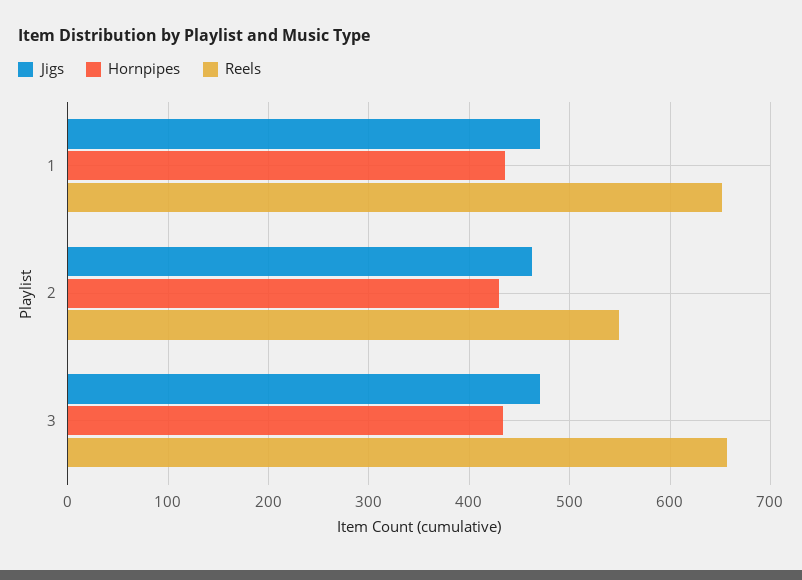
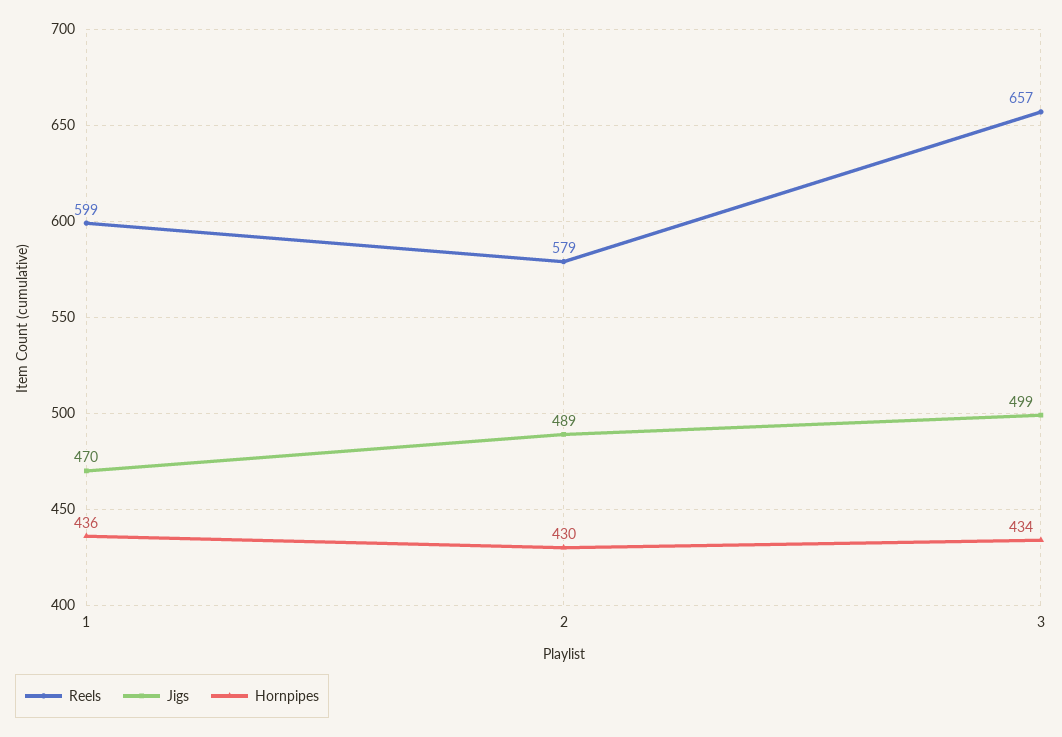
  {
    "Jigs": {
      "1": 470,
-     "2": 460,
+     "2": 489,
-     "3": 470
+     "3": 499
    },
    "Hornpipes": {
      "1": 436,
      "2": 430,
      "3": 434
    },
    "Reels": {
-     "1": 650,
+     "1": 599,
-     "2": 550,
+     "2": 579,
      "3": 657
    }
  }

